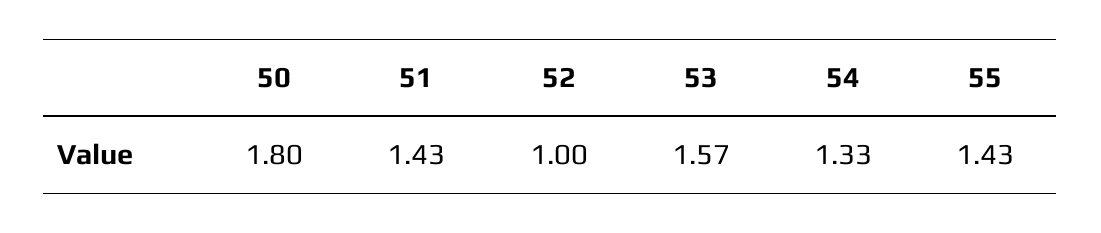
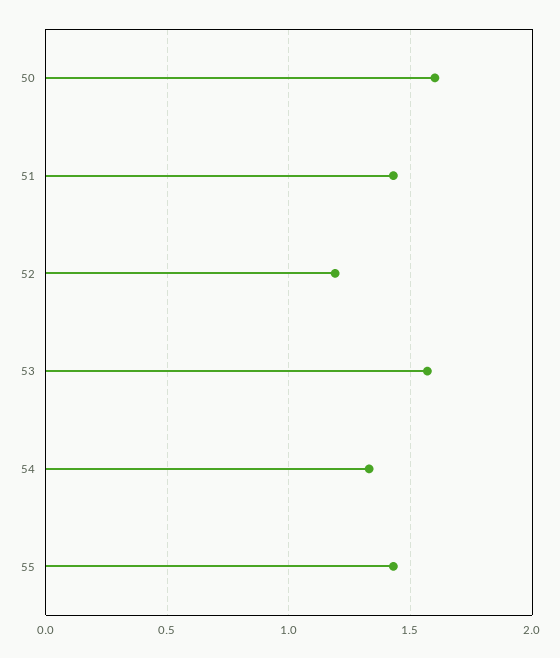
  {
-   "50": 1.8,
+   "50": 1.6,
    "51": 1.43,
-   "52": 1,
+   "52": 1.2,
    "53": 1.57,
    "54": 1.33,
    "55": 1.43
  }

